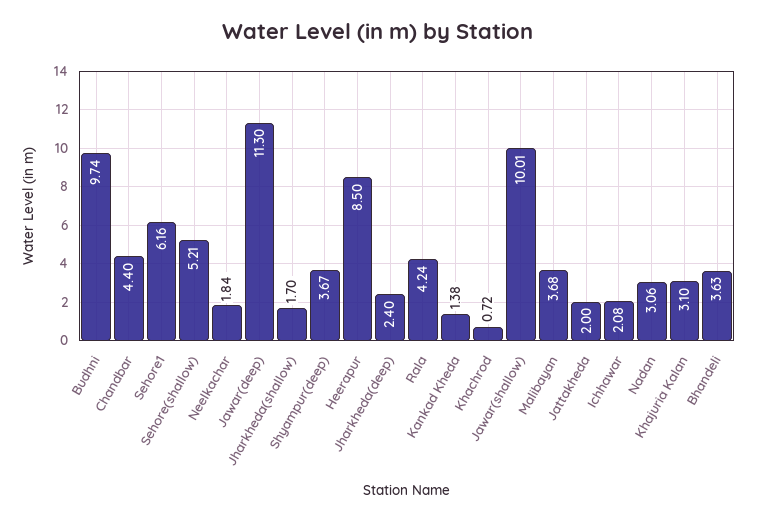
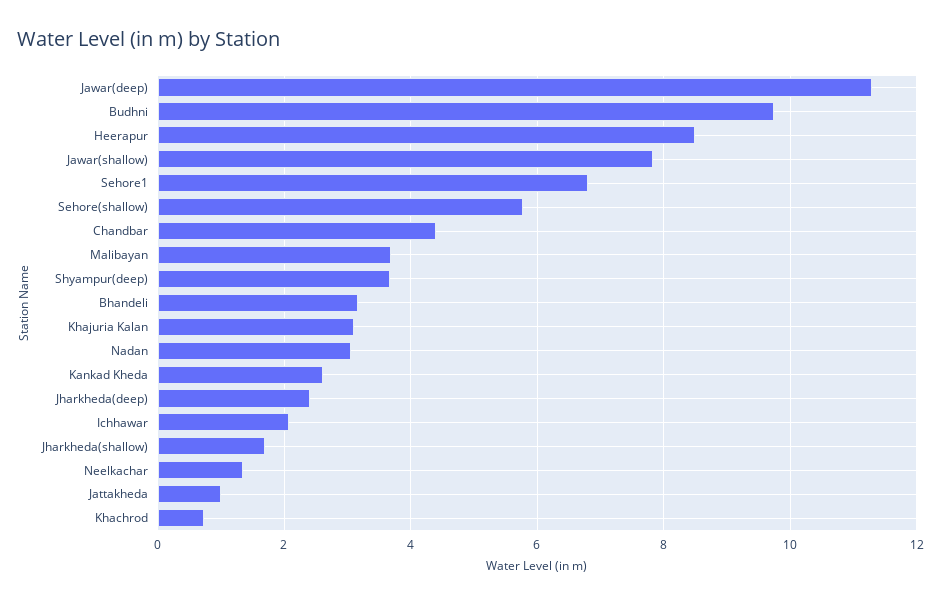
  {
    "Budhni": 9.74,
    "Chandbar": 4.4,
-   "Sehore1": 6.16,
+   "Sehore1": 6.8,
-   "Sehore(shallow)": 5.21,
+   "Sehore(shallow)": 5.8,
-   "Neelkachar": 1.84,
+   "Neelkachar": 1.4,
    "Jawar(deep)": 11.3,
    "Jharkheda(shallow)": 1.7,
    "Shyampur(deep)": 3.67,
    "Heerapur": 8.5,
    "Jharkheda(deep)": 2.4,
-   "Rala": 4.24,
-   "Kankad Kheda": 1.38,
+   "Kankad Kheda": 2.6,
    "Khachrod": 0.72,
-   "Jawar(shallow)": 10.01,
+   "Jawar(shallow)": 7.8,
    "Malibayan": 3.68,
-   "Jattakheda": 2,
+   "Jattakheda": 1,
    "Ichhawar": 2.08,
    "Nadan": 3.06,
    "Khajuria Kalan": 3.1,
-   "Bhandeli": 3.63
+   "Bhandeli": 3.2
  }

